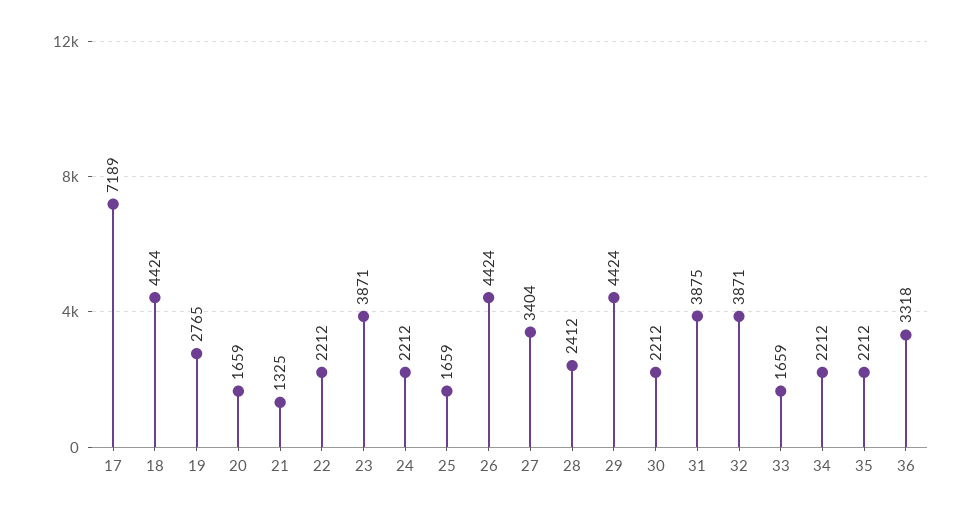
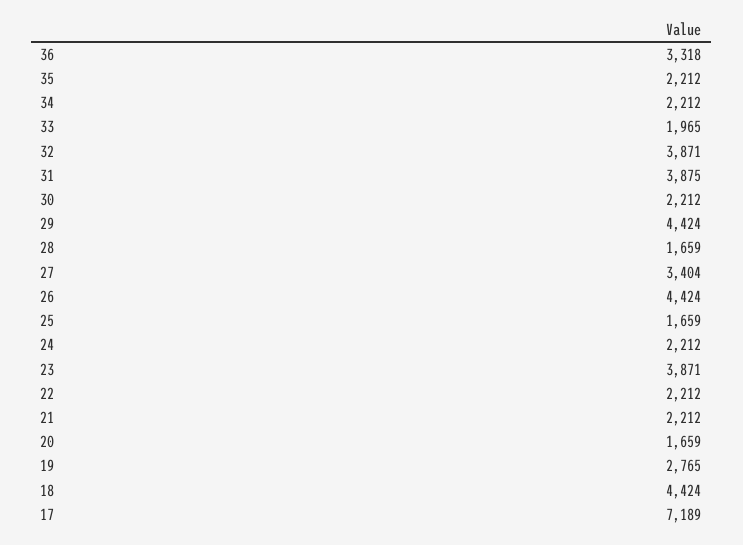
  {
    "17": 7189,
    "18": 4424,
    "19": 2765,
    "20": 1659,
-   "21": 1325,
+   "21": 2212,
    "22": 2212,
    "23": 3871,
    "24": 2212,
    "25": 1659,
    "26": 4424,
    "27": 3404,
-   "28": 2412,
+   "28": 1659,
    "29": 4424,
    "30": 2212,
    "31": 3875,
    "32": 3871,
-   "33": 1659,
+   "33": 1965,
    "34": 2212,
    "35": 2212,
    "36": 3318
  }

